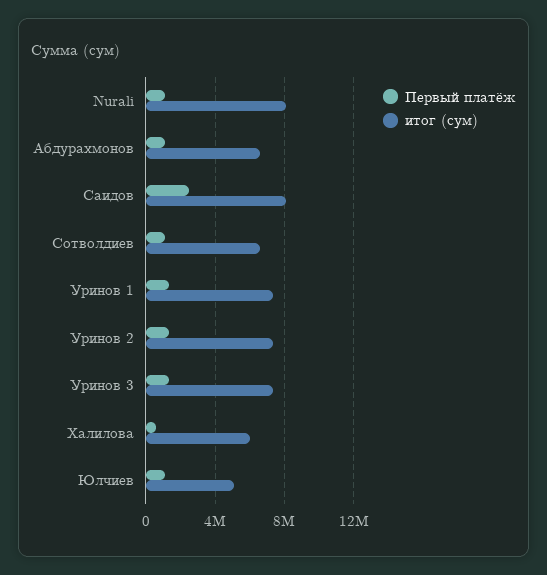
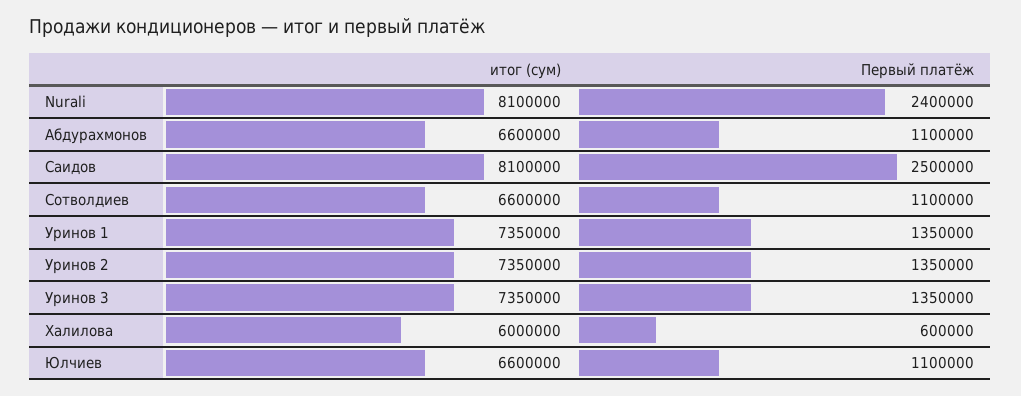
  {
    "Первый платёж": {
-     "Nurali": 1000000,
+     "Nurali": 2400000,
      "Абдурахмонов": 1100000,
      "Саидов": 2500000,
      "Сотволдиев": 1100000,
      "Уринов 1": 1350000,
      "Уринов 2": 1350000,
      "Уринов 3": 1350000,
      "Халилова": 600000,
      "Юлчиев": 1100000
    },
    "итог (сум)": {
      "Nurali": 8100000,
      "Абдурахмонов": 6600000,
      "Саидов": 8100000,
      "Сотволдиев": 6600000,
      "Уринов 1": 7350000,
      "Уринов 2": 7350000,
      "Уринов 3": 7350000,
      "Халилова": 6000000,
-     "Юлчиев": 5000000
+     "Юлчиев": 6600000
    }
  }

